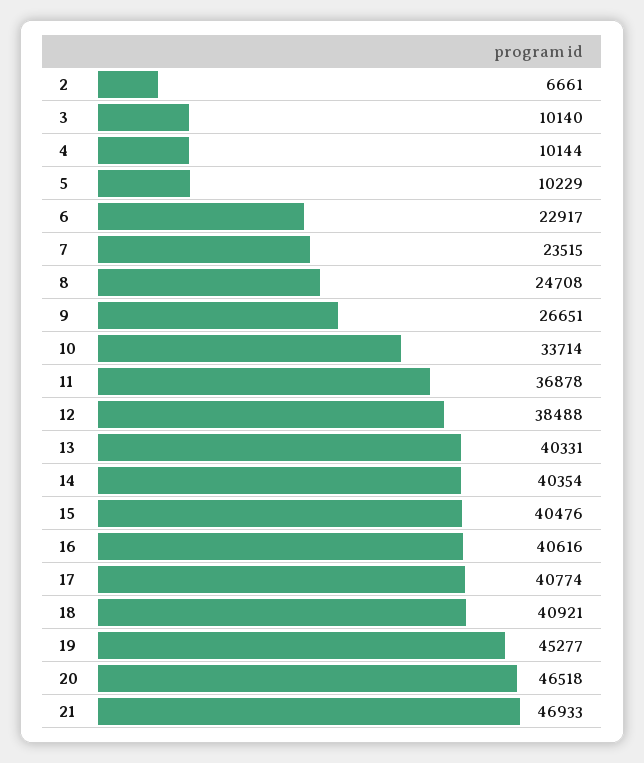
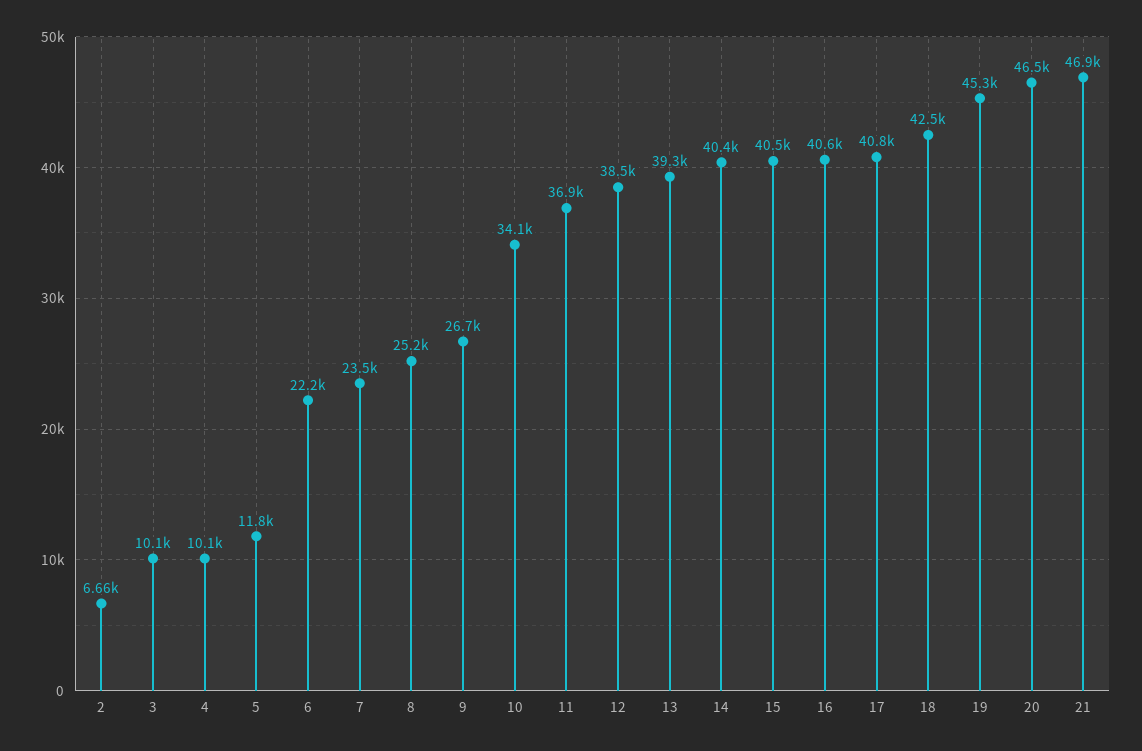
  {
    "2": 6661,
    "3": 10140,
    "4": 10144,
-   "5": 10229,
+   "5": 11800,
-   "6": 22917,
+   "6": 22200,
    "7": 23515,
-   "8": 24708,
+   "8": 25200,
    "9": 26651,
-   "10": 33714,
+   "10": 34100,
    "11": 36878,
    "12": 38488,
-   "13": 40331,
+   "13": 39300,
    "14": 40354,
    "15": 40476,
    "16": 40616,
    "17": 40774,
-   "18": 40921,
+   "18": 42500,
    "19": 45277,
    "20": 46518,
    "21": 46933
  }

